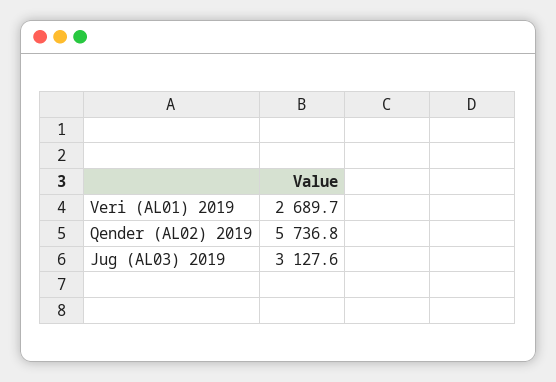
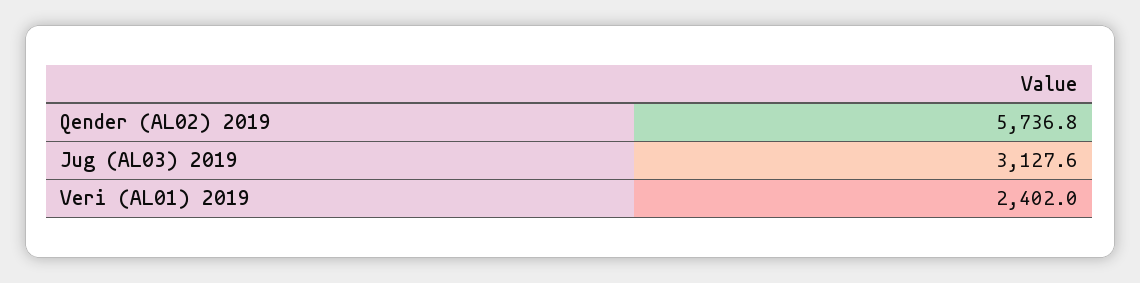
  {
-   "Veri (AL01) 2019": 2689.7,
+   "Veri (AL01) 2019": 2402,
    "Qender (AL02) 2019": 5736.8,
    "Jug (AL03) 2019": 3127.6
  }

